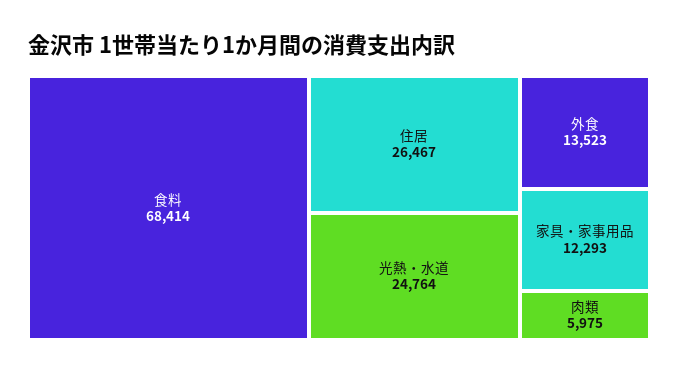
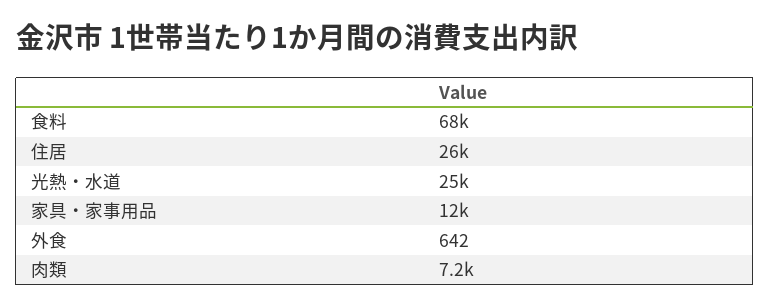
  {
    "食料": 68414,
    "住居": 26467,
    "光熱・水道": 24764,
-   "外食": 13523,
+   "外食": 642,
    "家具・家事用品": 12293,
-   "肉類": 5975
+   "肉類": 7200
  }

